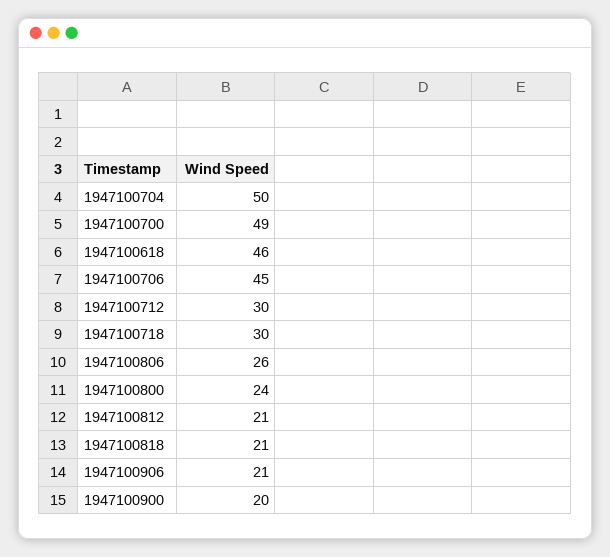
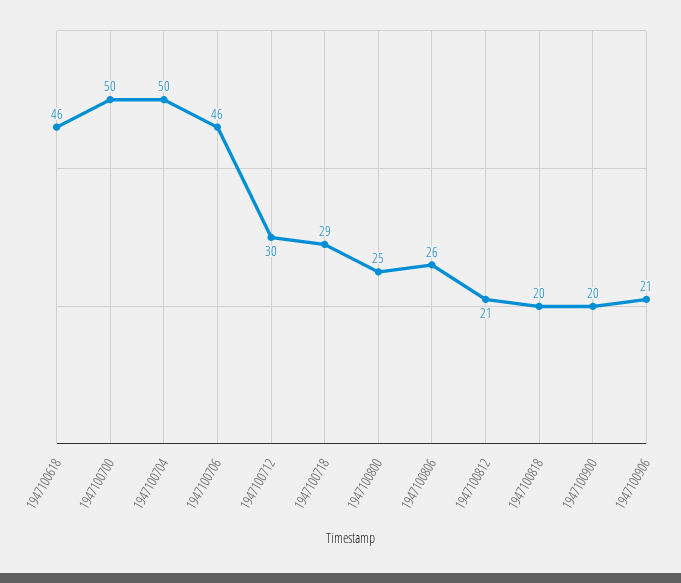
  {
    "1947100704": 50,
-   "1947100700": 49,
+   "1947100700": 50,
    "1947100618": 46,
-   "1947100706": 45,
+   "1947100706": 46,
    "1947100712": 30,
-   "1947100718": 30,
+   "1947100718": 29,
    "1947100806": 26,
-   "1947100800": 24,
+   "1947100800": 25,
    "1947100812": 21,
-   "1947100818": 21,
+   "1947100818": 20,
    "1947100906": 21,
    "1947100900": 20
  }

